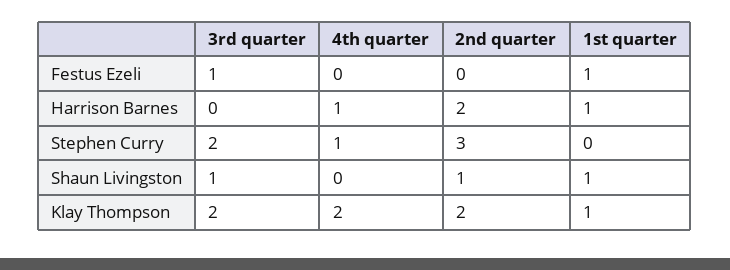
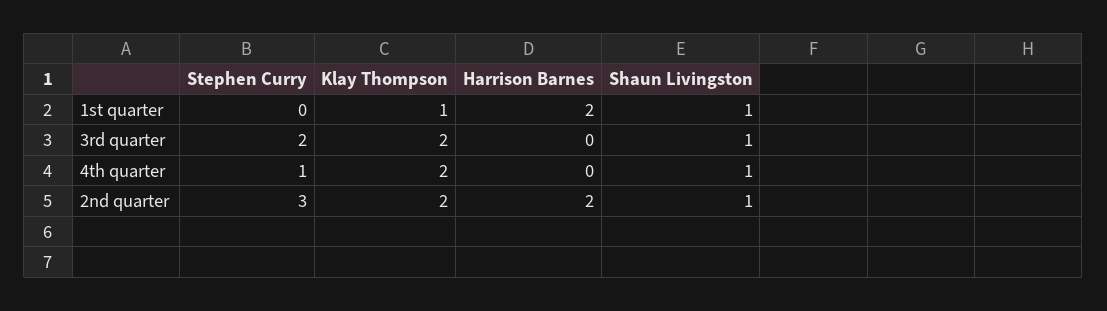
  {
    "3rd quarter": {
-     "Festus Ezeli": 1,
      "Harrison Barnes": 0,
      "Stephen Curry": 2,
      "Shaun Livingston": 1,
      "Klay Thompson": 2
    },
    "4th quarter": {
-     "Festus Ezeli": 0,
-     "Harrison Barnes": 1,
+     "Harrison Barnes": 0,
      "Stephen Curry": 1,
-     "Shaun Livingston": 0,
+     "Shaun Livingston": 1,
      "Klay Thompson": 2
    },
    "2nd quarter": {
-     "Festus Ezeli": 0,
      "Harrison Barnes": 2,
      "Stephen Curry": 3,
      "Shaun Livingston": 1,
      "Klay Thompson": 2
    },
    "1st quarter": {
-     "Festus Ezeli": 1,
-     "Harrison Barnes": 1,
+     "Harrison Barnes": 2,
      "Stephen Curry": 0,
      "Shaun Livingston": 1,
      "Klay Thompson": 1
    }
  }

